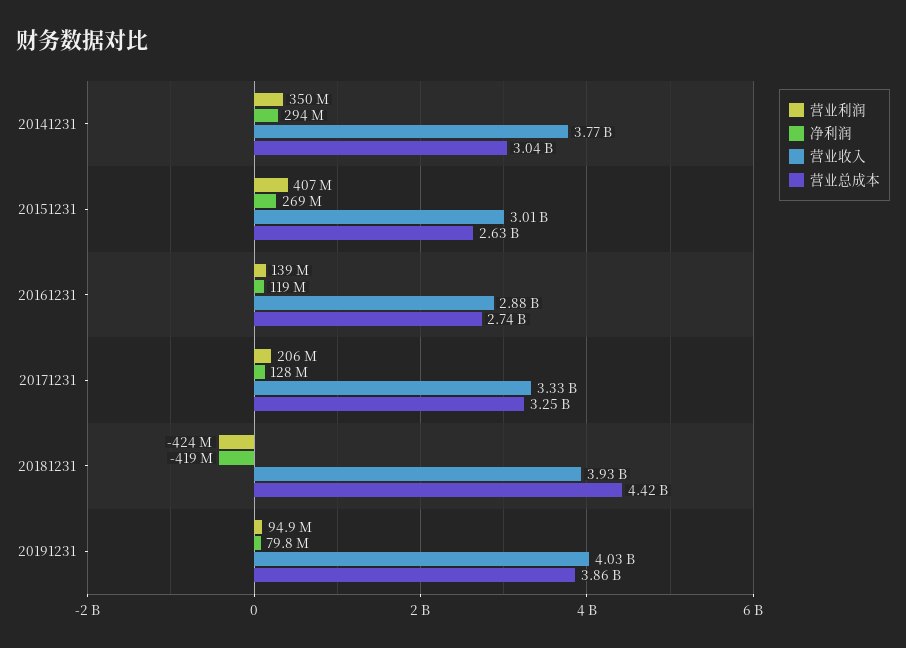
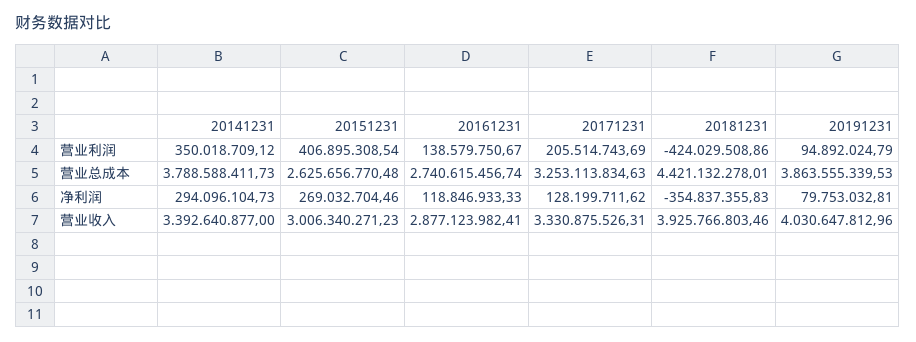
  {
    "营业利润": {
      "20141231": 350018709.12,
      "20151231": 406895308.54,
      "20161231": 138579750.67,
      "20171231": 205514743.69,
      "20181231": -424029508.86,
      "20191231": 94892024.79
    },
    "净利润": {
      "20141231": 294096104.73,
      "20151231": 269032704.46,
      "20161231": 118846933.33,
      "20171231": 128199711.62,
-     "20181231": -419000000,
+     "20181231": -354837355.83,
      "20191231": 79753032.81
    },
    "营业收入": {
-     "20141231": 3770000000,
+     "20141231": 3392640877,
      "20151231": 3006340271.23,
      "20161231": 2877123982.41,
      "20171231": 3330875526.31,
      "20181231": 3925766803.46,
      "20191231": 4030647812.96
    },
    "营业总成本": {
-     "20141231": 3040000000,
+     "20141231": 3788588411.73,
      "20151231": 2625656770.48,
      "20161231": 2740615456.74,
      "20171231": 3253113834.63,
      "20181231": 4421132278.01,
      "20191231": 3863555339.53
    }
  }

